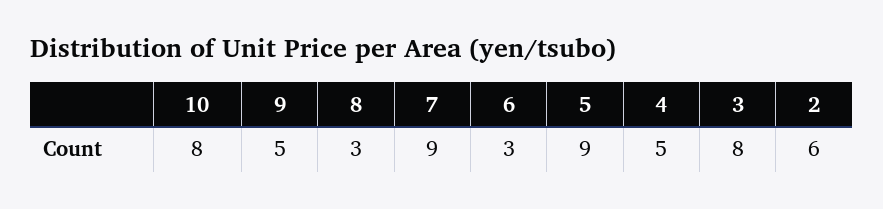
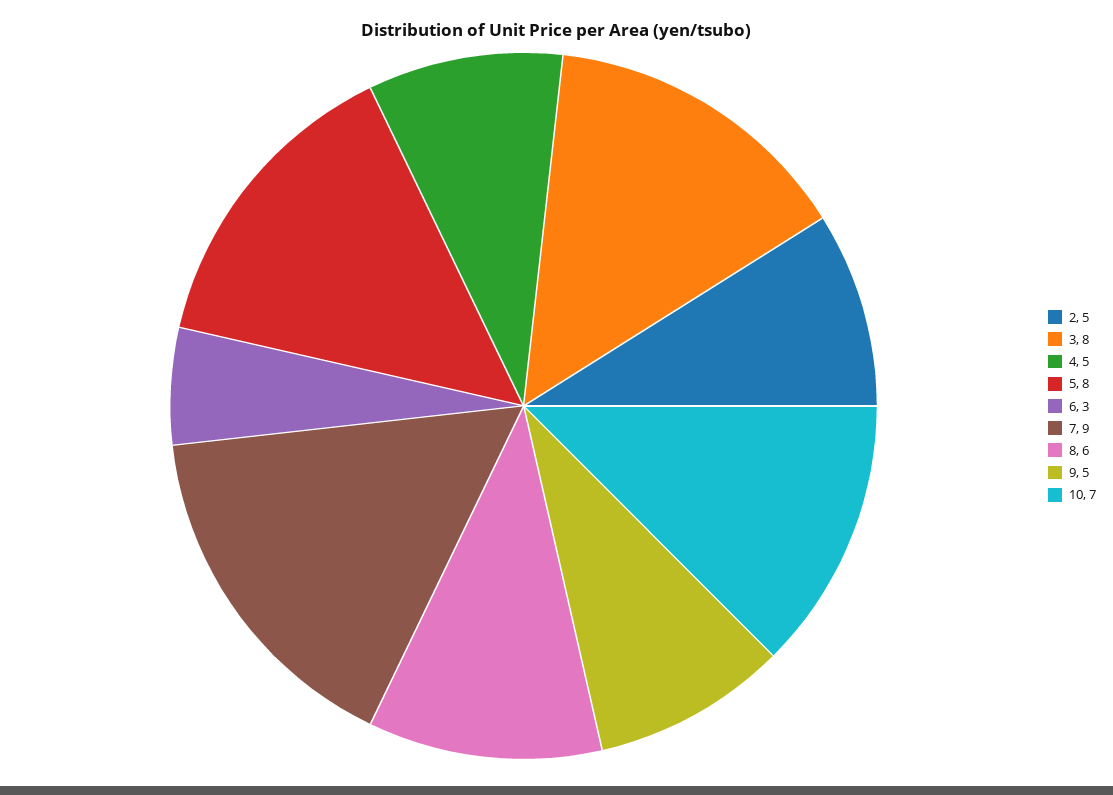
  {
-   "10": 8,
+   "10": 7,
    "9": 5,
-   "8": 3,
+   "8": 6,
    "7": 9,
    "6": 3,
-   "5": 9,
+   "5": 8,
    "4": 5,
    "3": 8,
-   "2": 6
+   "2": 5
  }

